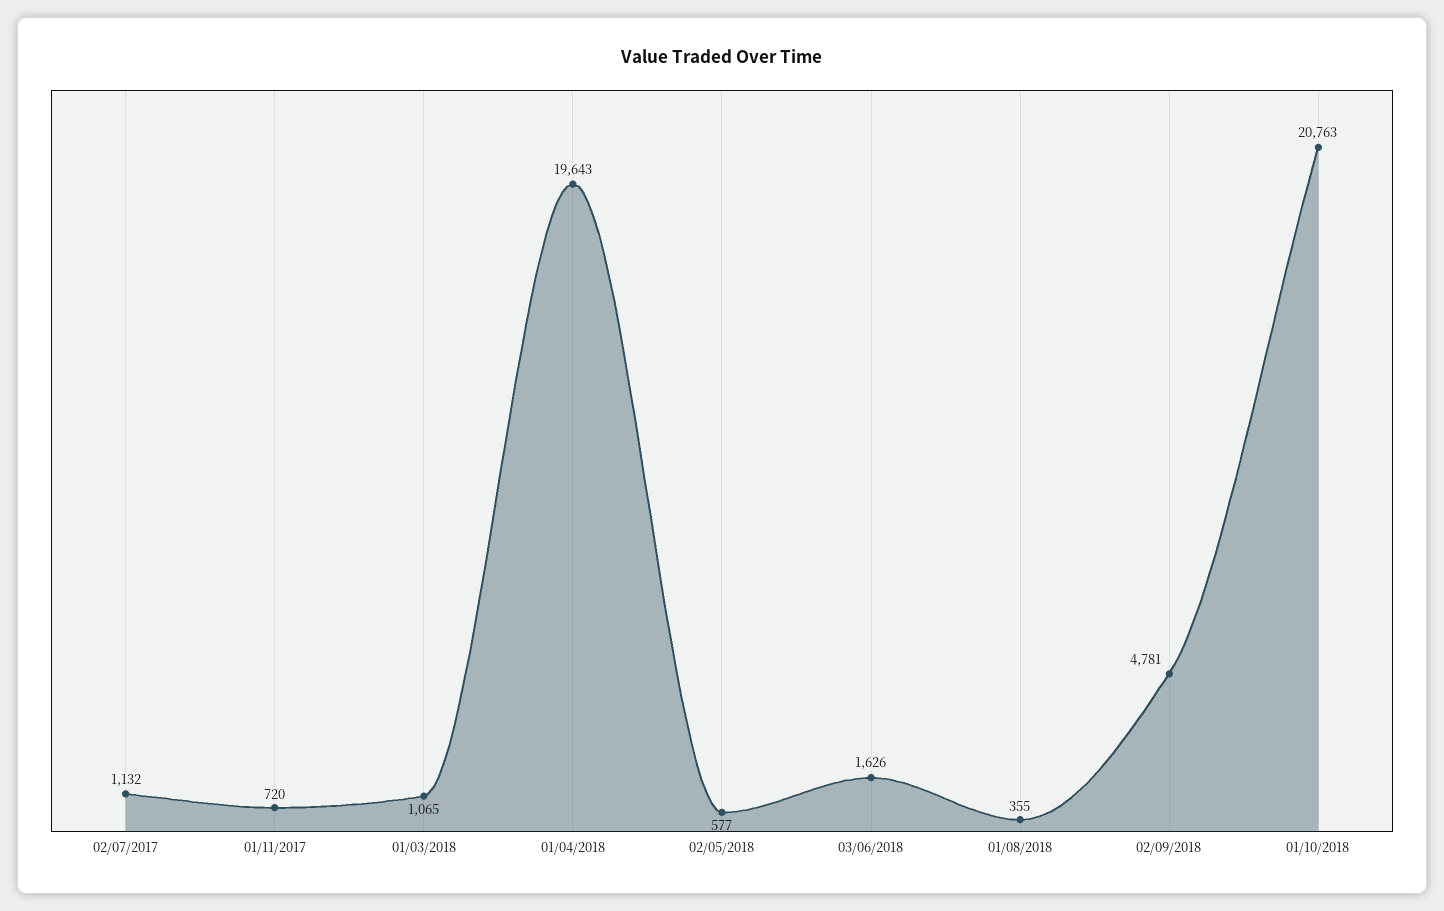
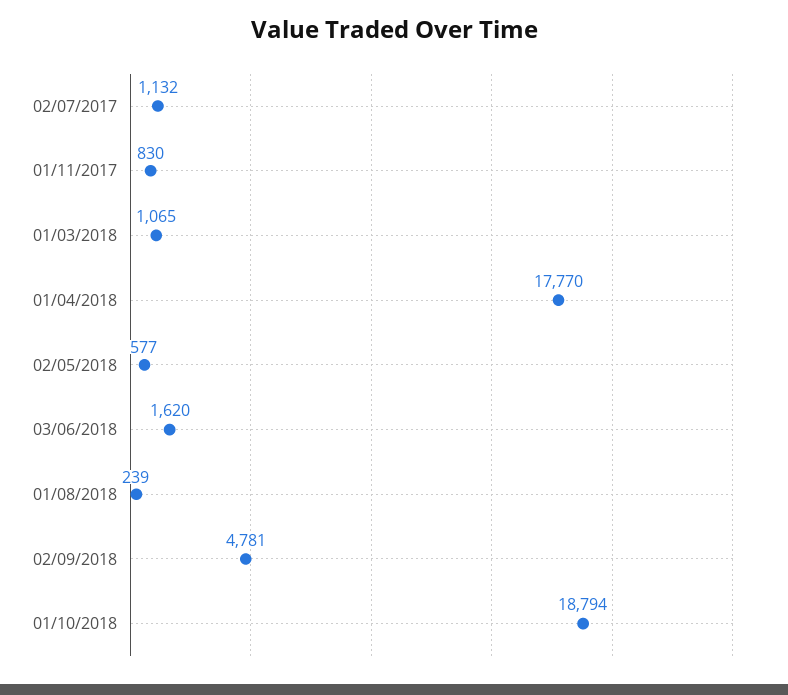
  {
    "02/07/2017": 1132,
-   "01/11/2017": 720,
+   "01/11/2017": 830,
    "01/03/2018": 1065,
-   "01/04/2018": 19643,
+   "01/04/2018": 17770,
    "02/05/2018": 577,
-   "03/06/2018": 1626,
+   "03/06/2018": 1620,
-   "01/08/2018": 355,
+   "01/08/2018": 239,
    "02/09/2018": 4781,
-   "01/10/2018": 20763
+   "01/10/2018": 18794
  }

